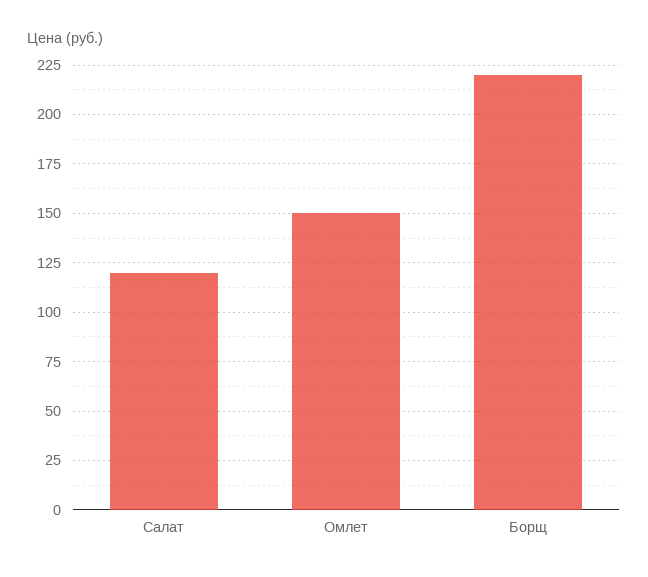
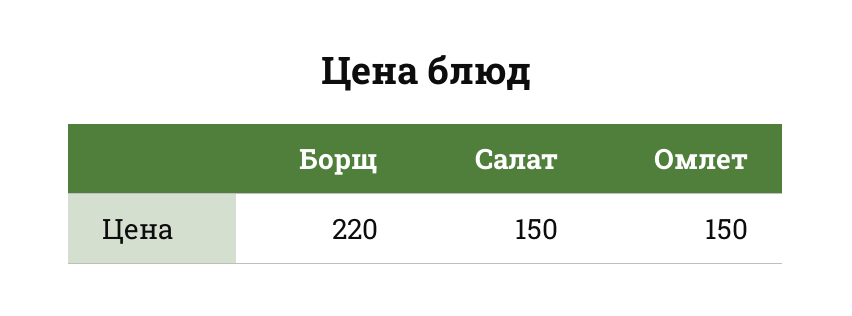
  {
-   "Салат": 120,
+   "Салат": 150,
    "Омлет": 150,
    "Борщ": 220
  }

